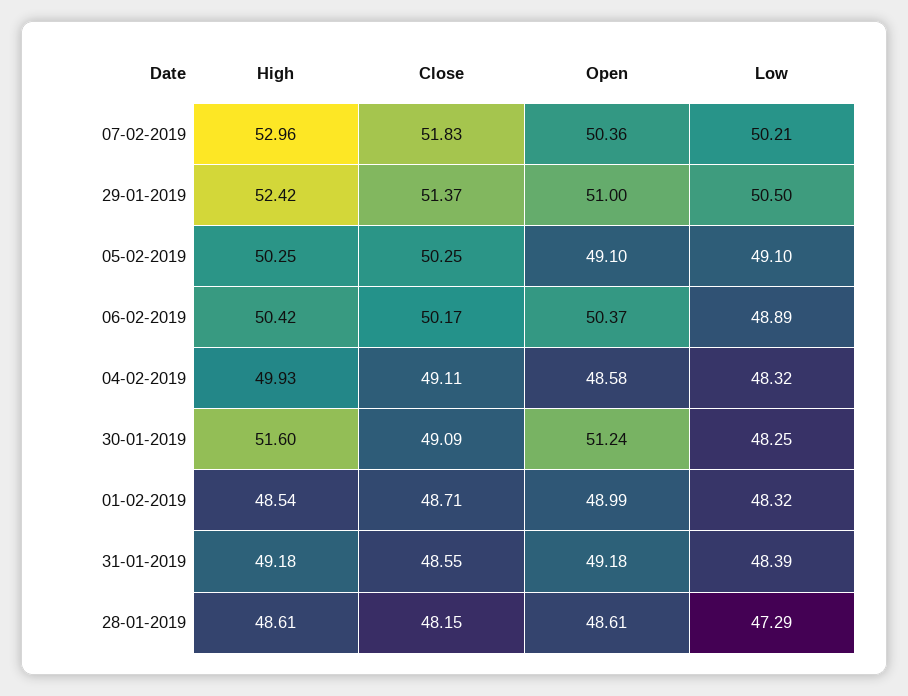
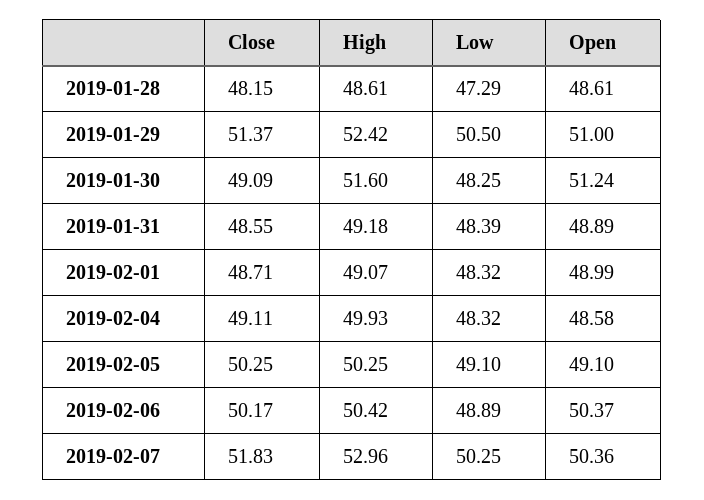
  {
    "High": {
      "07-02-2019": 52.96,
      "29-01-2019": 52.42,
      "05-02-2019": 50.25,
      "06-02-2019": 50.42,
      "04-02-2019": 49.93,
      "30-01-2019": 51.6,
-     "01-02-2019": 48.54,
+     "01-02-2019": 49.07,
      "31-01-2019": 49.18,
      "28-01-2019": 48.61
    },
    "Close": {
      "07-02-2019": 51.83,
      "29-01-2019": 51.37,
      "05-02-2019": 50.25,
      "06-02-2019": 50.17,
      "04-02-2019": 49.11,
      "30-01-2019": 49.09,
      "01-02-2019": 48.71,
      "31-01-2019": 48.55,
      "28-01-2019": 48.15
    },
    "Open": {
      "07-02-2019": 50.36,
      "29-01-2019": 51,
      "05-02-2019": 49.1,
      "06-02-2019": 50.37,
      "04-02-2019": 48.58,
      "30-01-2019": 51.24,
      "01-02-2019": 48.99,
-     "31-01-2019": 49.18,
+     "31-01-2019": 48.89,
      "28-01-2019": 48.61
    },
    "Low": {
-     "07-02-2019": 50.21,
+     "07-02-2019": 50.25,
      "29-01-2019": 50.5,
      "05-02-2019": 49.1,
      "06-02-2019": 48.89,
      "04-02-2019": 48.32,
      "30-01-2019": 48.25,
      "01-02-2019": 48.32,
      "31-01-2019": 48.39,
      "28-01-2019": 47.29
    }
  }

